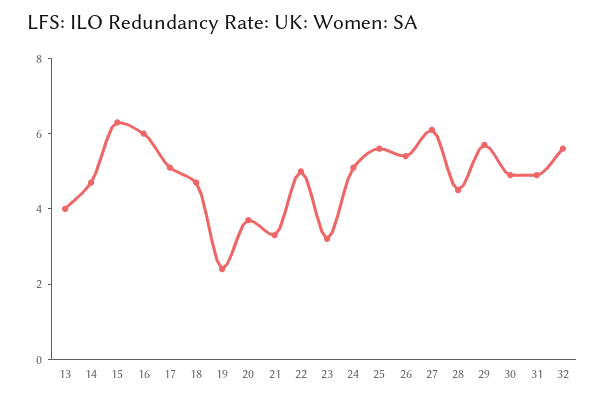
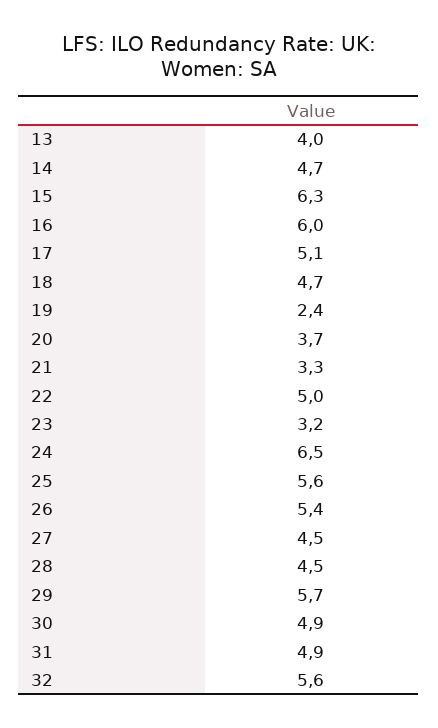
  {
    "13": 4,
    "14": 4.7,
    "15": 6.3,
    "16": 6,
    "17": 5.1,
    "18": 4.7,
    "19": 2.4,
    "20": 3.7,
    "21": 3.3,
    "22": 5,
    "23": 3.2,
-   "24": 5,
+   "24": 6.5,
    "25": 5.6,
    "26": 5.4,
-   "27": 6,
+   "27": 4.5,
    "28": 4.5,
    "29": 5.7,
    "30": 4.9,
    "31": 4.9,
    "32": 5.6
  }

